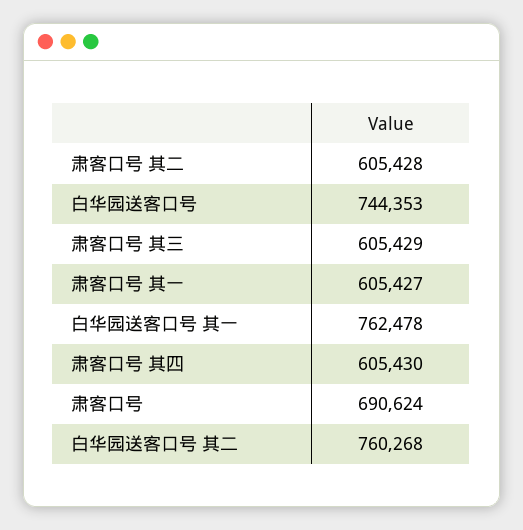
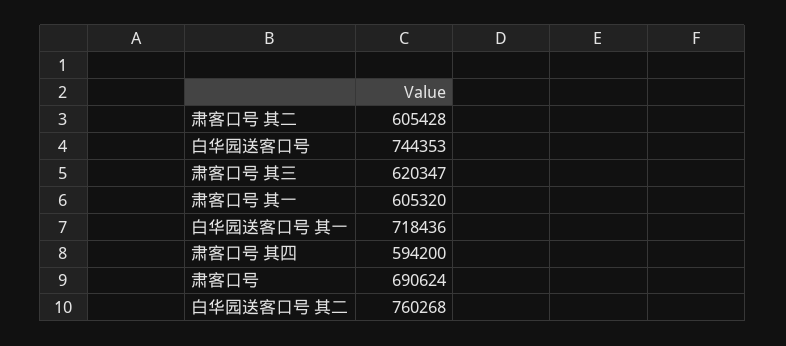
  {
    "肃客口号 其二": 605428,
    "白华园送客口号": 744353,
-   "肃客口号 其三": 605429,
+   "肃客口号 其三": 620347,
-   "肃客口号 其一": 605427,
+   "肃客口号 其一": 605320,
-   "白华园送客口号 其一": 762478,
+   "白华园送客口号 其一": 718436,
-   "肃客口号 其四": 605430,
+   "肃客口号 其四": 594200,
    "肃客口号": 690624,
    "白华园送客口号 其二": 760268
  }

